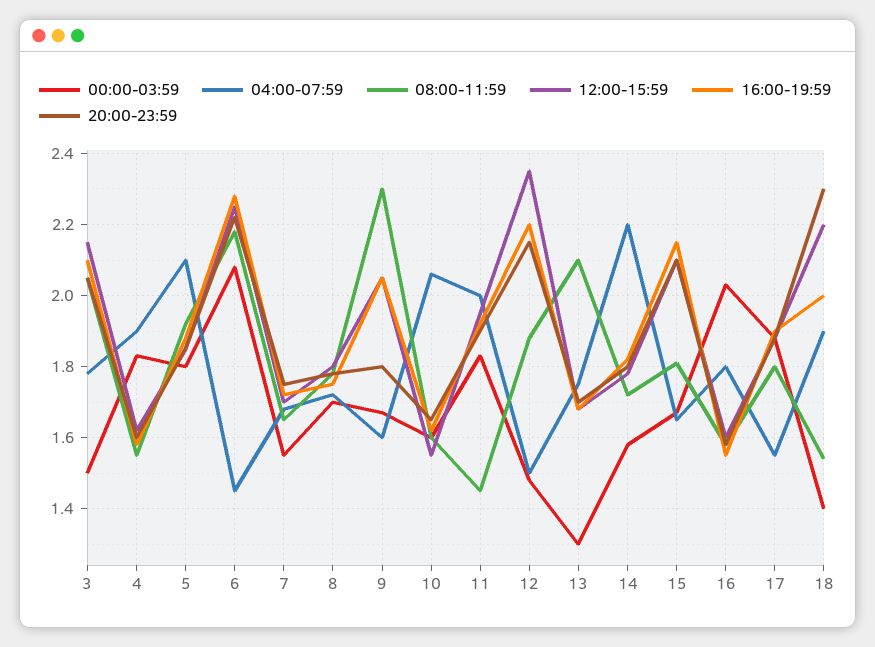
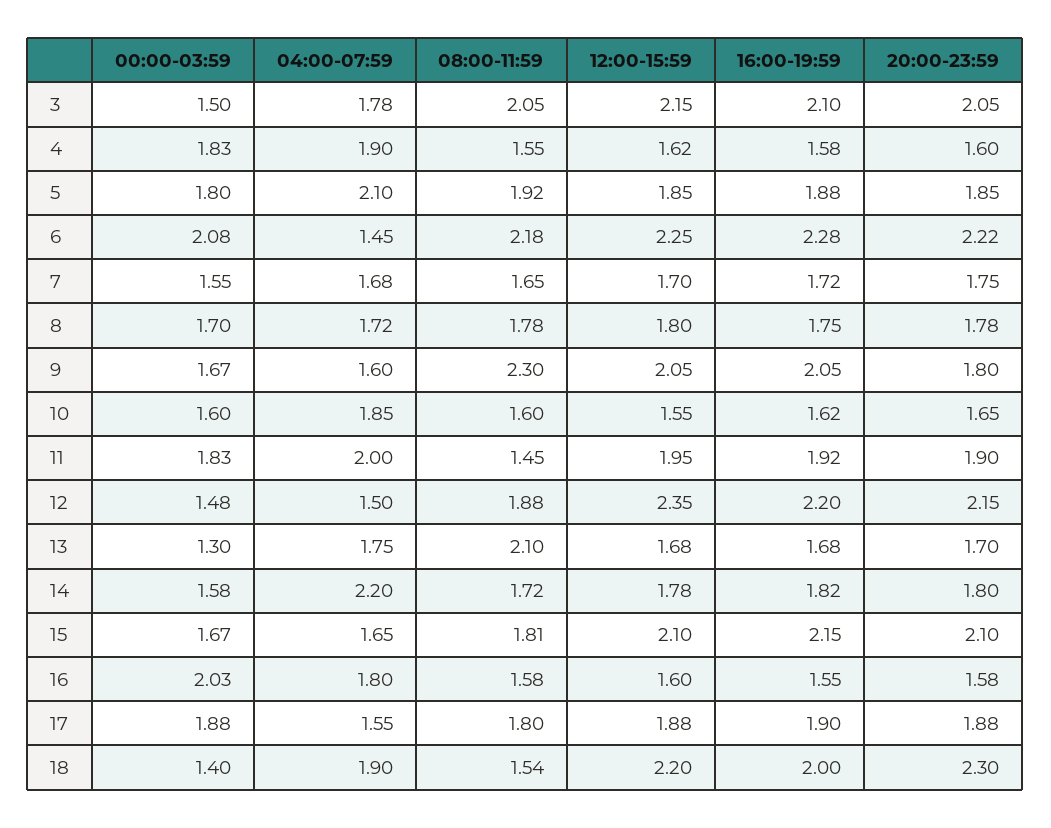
  {
    "00:00-03:59": {
      "3": 1.5,
      "4": 1.83,
      "5": 1.8,
      "6": 2.08,
      "7": 1.55,
      "8": 1.7,
      "9": 1.67,
      "10": 1.6,
      "11": 1.83,
      "12": 1.48,
      "13": 1.3,
      "14": 1.58,
      "15": 1.67,
      "16": 2.03,
      "17": 1.88,
      "18": 1.4
    },
    "04:00-07:59": {
      "3": 1.78,
      "4": 1.9,
      "5": 2.1,
      "6": 1.45,
      "7": 1.68,
      "8": 1.72,
      "9": 1.6,
-     "10": 2.05,
+     "10": 1.85,
      "11": 2,
      "12": 1.5,
      "13": 1.75,
      "14": 2.2,
      "15": 1.65,
      "16": 1.8,
      "17": 1.55,
      "18": 1.9
    },
    "08:00-11:59": {
      "3": 2.05,
      "4": 1.55,
      "5": 1.92,
      "6": 2.18,
      "7": 1.65,
      "8": 1.78,
      "9": 2.3,
      "10": 1.6,
      "11": 1.45,
      "12": 1.88,
      "13": 2.1,
      "14": 1.72,
      "15": 1.81,
      "16": 1.58,
      "17": 1.8,
      "18": 1.54
    },
    "12:00-15:59": {
      "3": 2.15,
      "4": 1.62,
      "5": 1.85,
      "6": 2.25,
      "7": 1.7,
      "8": 1.8,
      "9": 2.05,
      "10": 1.55,
      "11": 1.95,
      "12": 2.35,
      "13": 1.68,
      "14": 1.78,
      "15": 2.1,
      "16": 1.6,
      "17": 1.88,
      "18": 2.2
    },
    "16:00-19:59": {
      "3": 2.1,
      "4": 1.58,
      "5": 1.88,
      "6": 2.28,
      "7": 1.72,
      "8": 1.75,
      "9": 2.05,
      "10": 1.62,
      "11": 1.92,
      "12": 2.2,
      "13": 1.68,
      "14": 1.82,
      "15": 2.15,
      "16": 1.55,
      "17": 1.9,
      "18": 2
    },
    "20:00-23:59": {
      "3": 2.05,
      "4": 1.6,
      "5": 1.85,
      "6": 2.22,
      "7": 1.75,
      "8": 1.78,
      "9": 1.8,
      "10": 1.65,
      "11": 1.9,
      "12": 2.15,
      "13": 1.7,
      "14": 1.8,
      "15": 2.1,
      "16": 1.58,
      "17": 1.88,
      "18": 2.3
    }
  }

